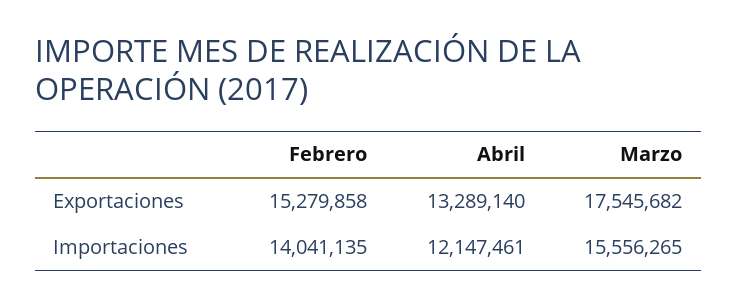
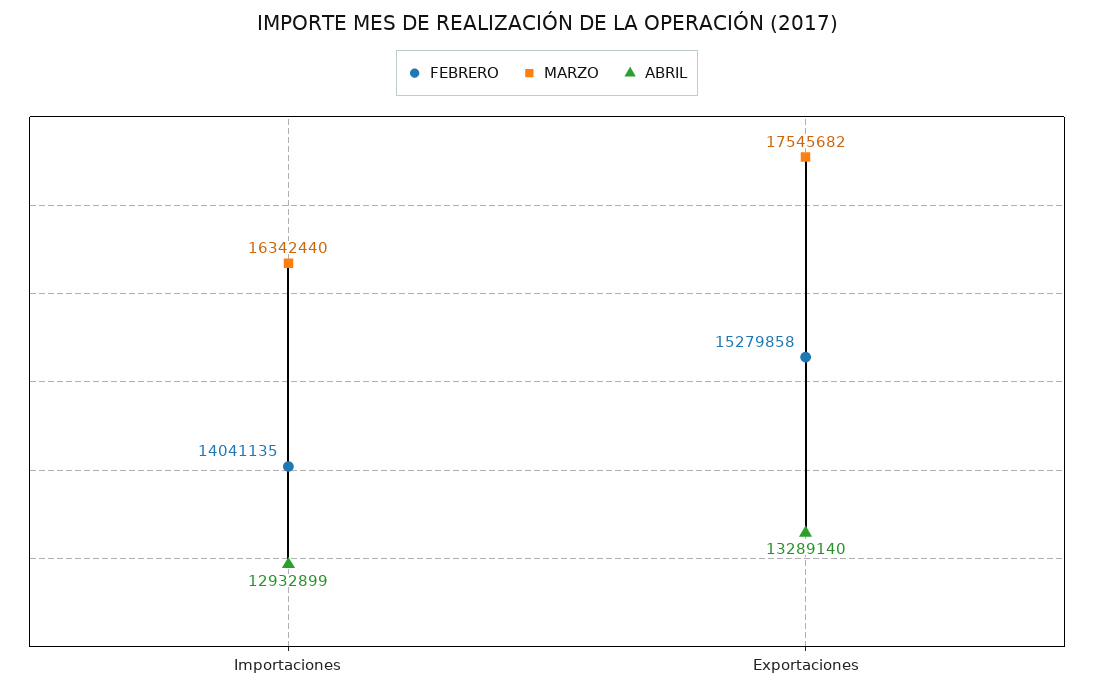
  {
    "Febrero": {
      "Exportaciones": 15279858,
      "Importaciones": 14041135
    },
    "Abril": {
      "Exportaciones": 13289140,
-     "Importaciones": 12147461
+     "Importaciones": 12932899
    },
    "Marzo": {
      "Exportaciones": 17545682,
-     "Importaciones": 15556265
+     "Importaciones": 16342440
    }
  }

